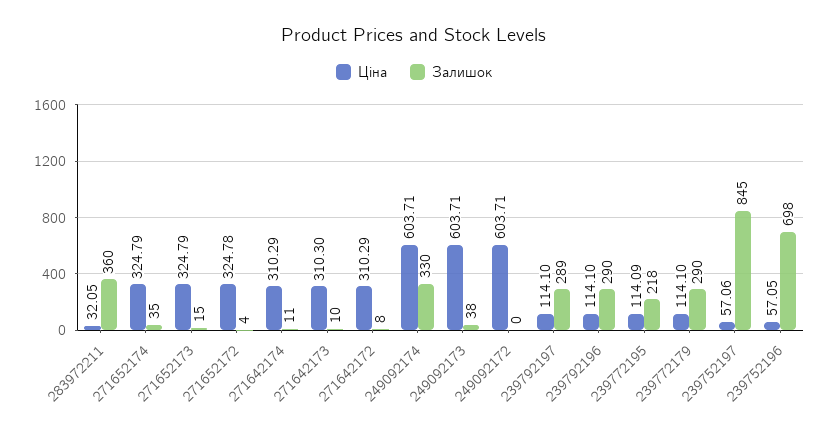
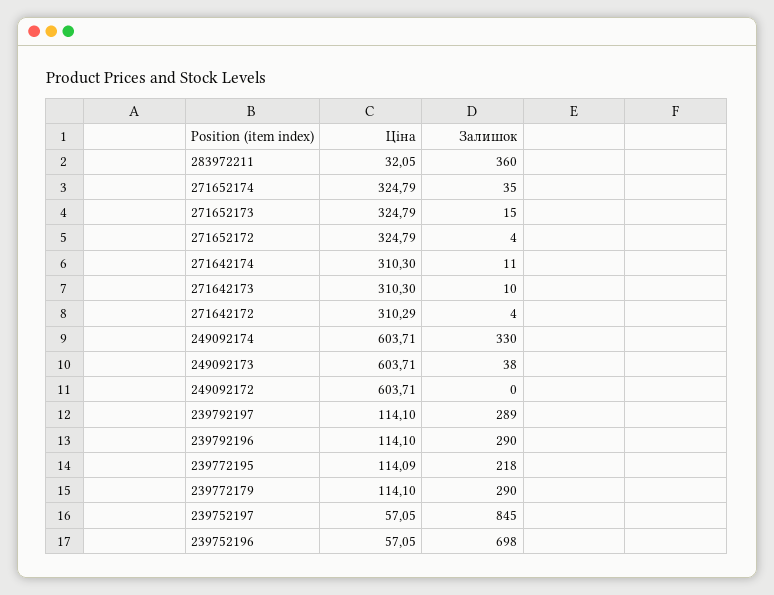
  {
    "Ціна": {
      "283972211": 32.05,
      "271652174": 324.79,
      "271652173": 324.79,
-     "271652172": 324.78,
+     "271652172": 324.79,
-     "271642174": 310.29,
+     "271642174": 310.3,
      "271642173": 310.3,
      "271642172": 310.29,
      "249092174": 603.71,
      "249092173": 603.71,
      "249092172": 603.71,
      "239792197": 114.1,
      "239792196": 114.1,
      "239772195": 114.09,
      "239772179": 114.1,
-     "239752197": 57.06,
+     "239752197": 57.05,
      "239752196": 57.05
    },
    "Залишок": {
      "283972211": 360,
      "271652174": 35,
      "271652173": 15,
      "271652172": 4,
      "271642174": 11,
      "271642173": 10,
-     "271642172": 8,
+     "271642172": 4,
      "249092174": 330,
      "249092173": 38,
      "249092172": 0,
      "239792197": 289,
      "239792196": 290,
      "239772195": 218,
      "239772179": 290,
      "239752197": 845,
      "239752196": 698
    }
  }

